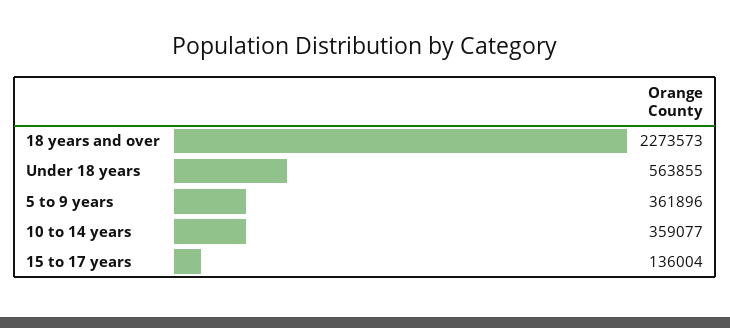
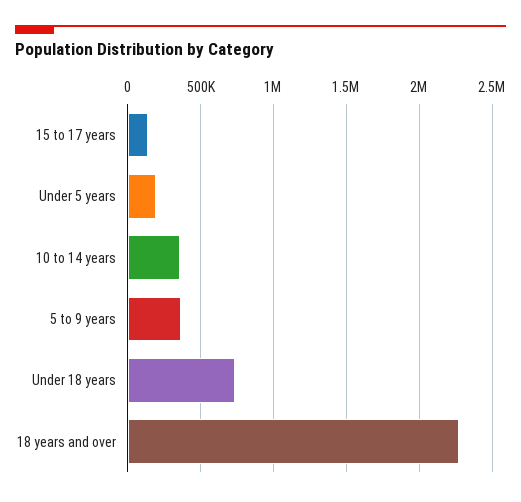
  {
    "18 years and over": 2273573,
-   "Under 18 years": 563855,
+   "Under 18 years": 750000,
    "5 to 9 years": 361896,
    "10 to 14 years": 359077,
-   "15 to 17 years": 136004
+   "15 to 17 years": 136004,
+   "Under 5 years": 200000
  }

